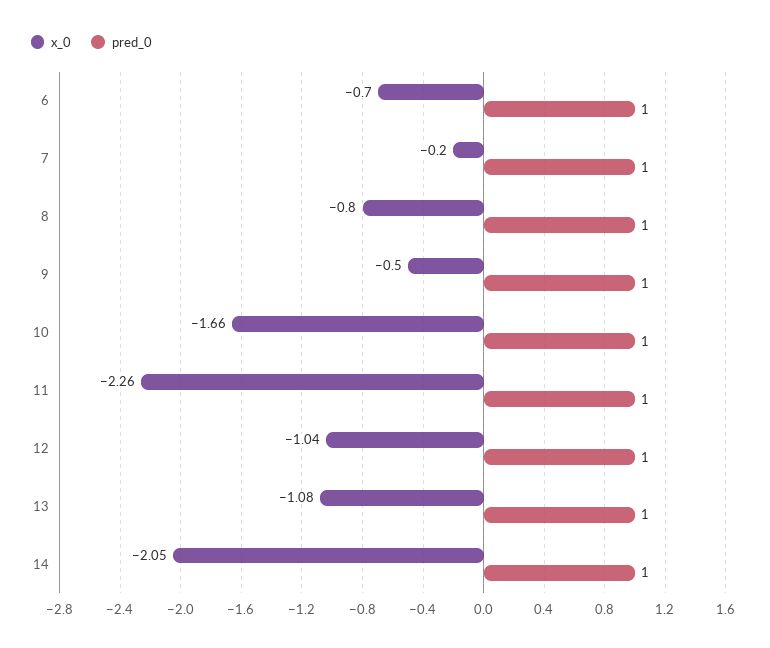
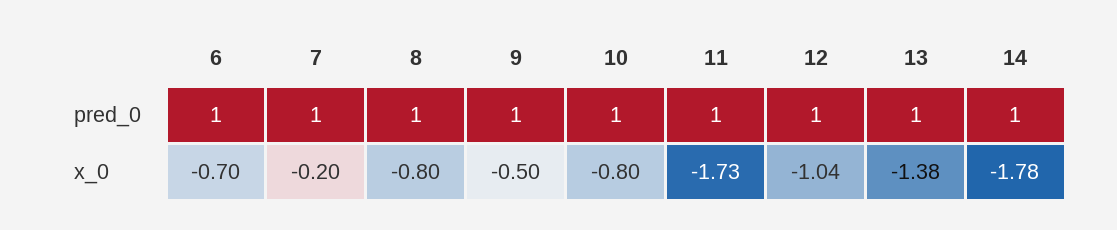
  {
    "x_0": {
      "6": -0.7,
      "7": -0.2,
      "8": -0.8,
      "9": -0.5,
-     "10": -1.66,
+     "10": -0.8,
-     "11": -2.26,
+     "11": -1.73,
      "12": -1.04,
-     "13": -1.08,
+     "13": -1.38,
-     "14": -2.05
+     "14": -1.78
    },
    "pred_0": {
      "6": 1,
      "7": 1,
      "8": 1,
      "9": 1,
      "10": 1,
      "11": 1,
      "12": 1,
      "13": 1,
      "14": 1
    }
  }

